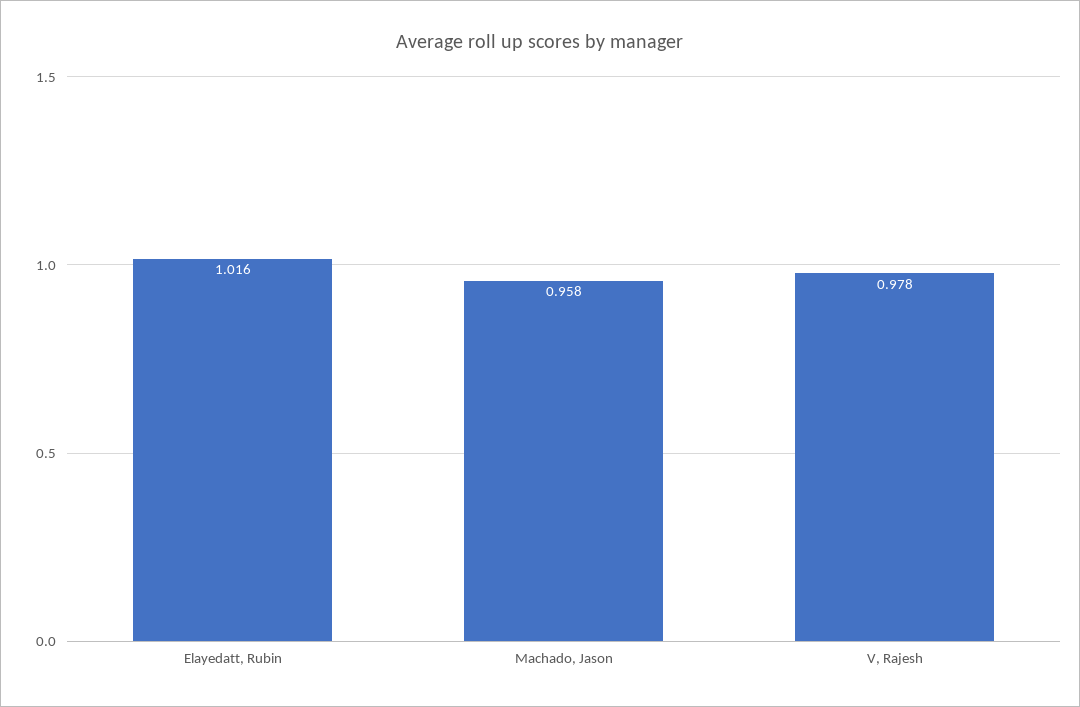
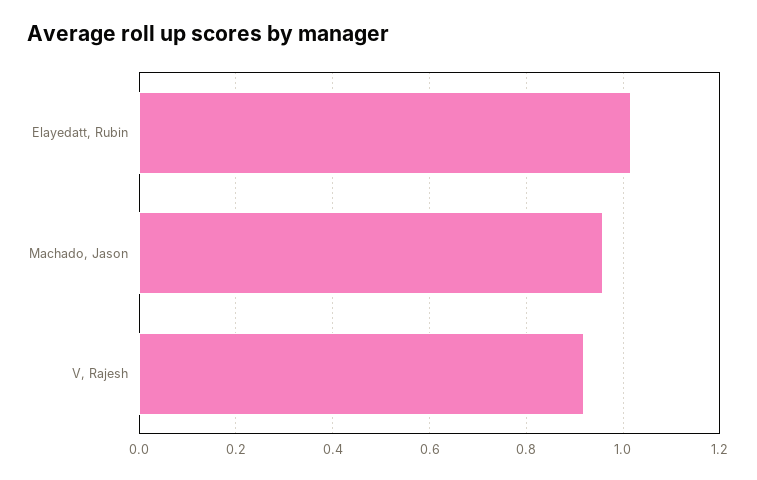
  {
    "Elayedatt, Rubin": 1.016,
    "Machado, Jason": 0.958,
-   "V, Rajesh": 0.978
+   "V, Rajesh": 0.92
  }

